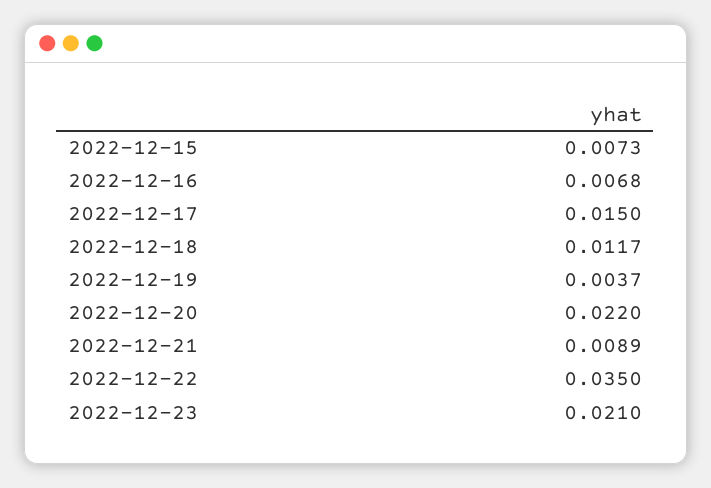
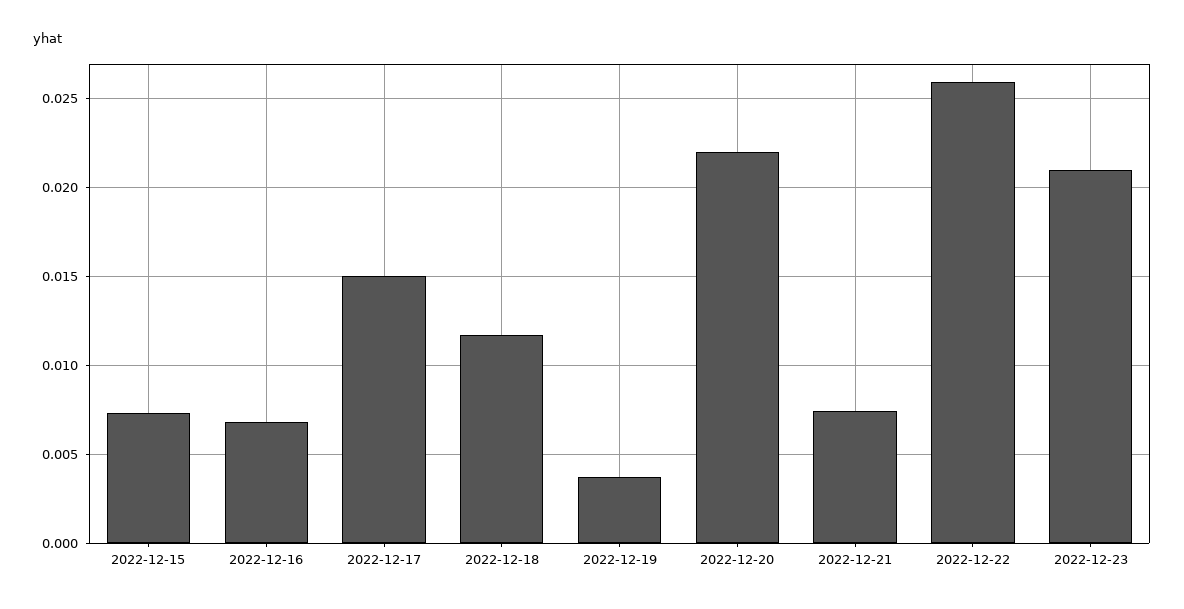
  {
    "2022-12-15": 0.0073,
    "2022-12-16": 0.0068,
    "2022-12-17": 0.015,
    "2022-12-18": 0.0117,
    "2022-12-19": 0.0037,
    "2022-12-20": 0.022,
-   "2022-12-21": 0.0089,
+   "2022-12-21": 0.0075,
-   "2022-12-22": 0.035,
+   "2022-12-22": 0.026,
    "2022-12-23": 0.021
  }

